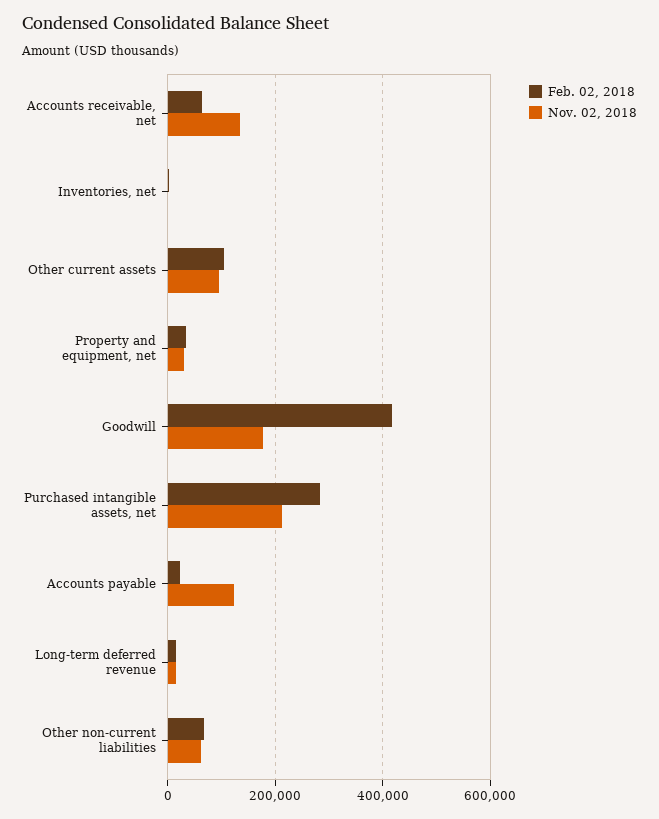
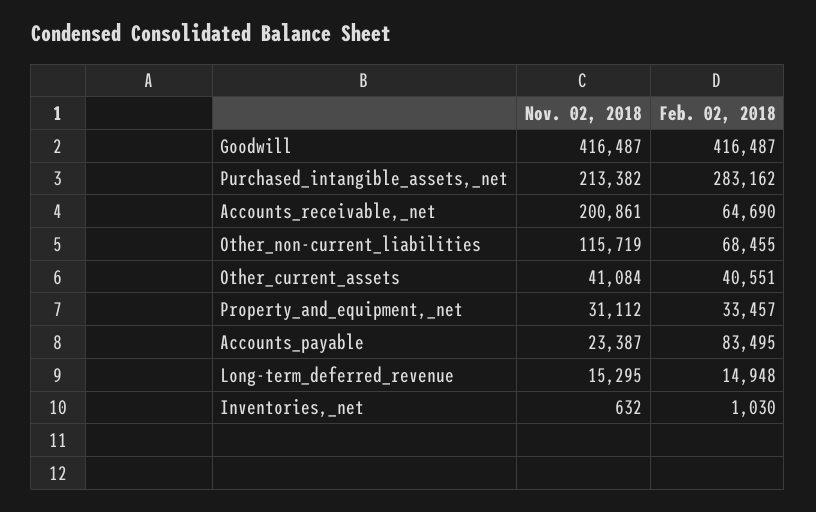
  {
    "Feb. 02, 2018": {
      "Accounts receivable, net": 64690,
      "Inventories, net": 1030,
-     "Other current assets": 100000,
+     "Other current assets": 40551,
      "Property and equipment, net": 33457,
      "Goodwill": 416487,
      "Purchased intangible assets, net": 283162,
-     "Accounts payable": 20000,
+     "Accounts payable": 83495,
      "Long-term deferred revenue": 14948,
      "Other non-current liabilities": 68455
    },
    "Nov. 02, 2018": {
-     "Accounts receivable, net": 140000,
+     "Accounts receivable, net": 200861,
      "Inventories, net": 632,
-     "Other current assets": 100000,
+     "Other current assets": 41084,
      "Property and equipment, net": 31112,
-     "Goodwill": 180000,
+     "Goodwill": 416487,
      "Purchased intangible assets, net": 213382,
-     "Accounts payable": 120000,
+     "Accounts payable": 23387,
      "Long-term deferred revenue": 15295,
-     "Other non-current liabilities": 60000
+     "Other non-current liabilities": 115719
    }
  }

